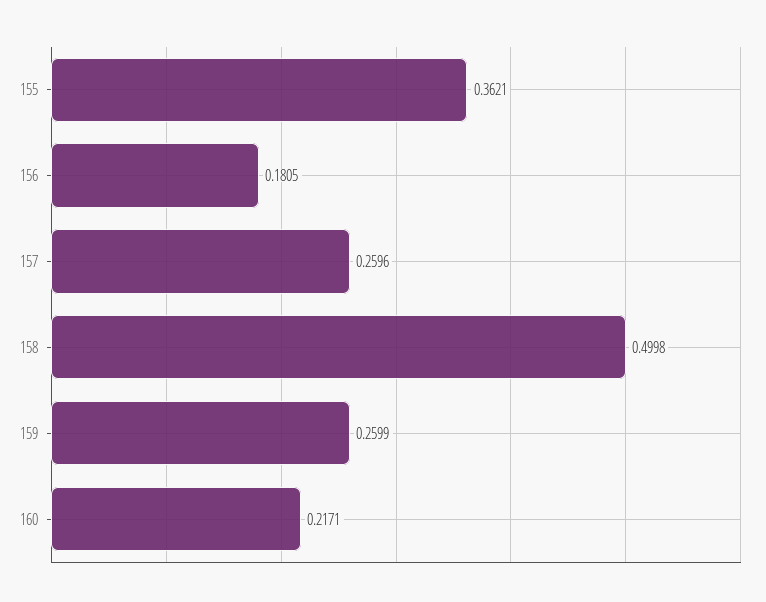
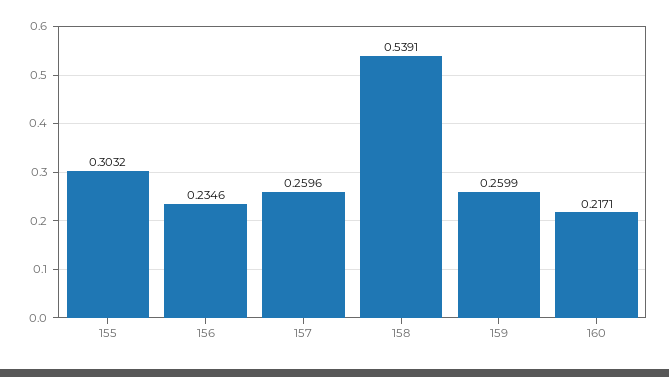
  {
-   "155": 0.3621,
+   "155": 0.3032,
-   "156": 0.1805,
+   "156": 0.2346,
    "157": 0.2596,
-   "158": 0.4998,
+   "158": 0.5391,
    "159": 0.2599,
    "160": 0.2171
  }

